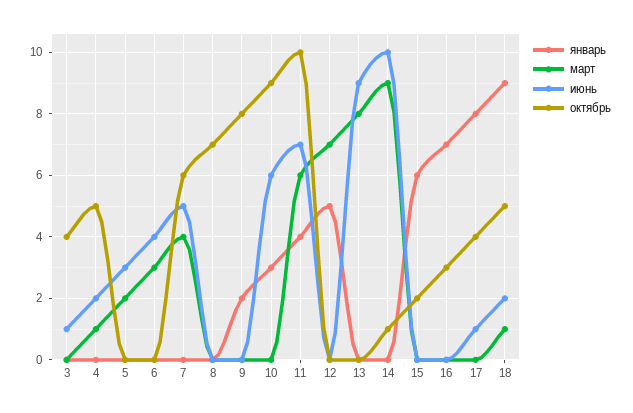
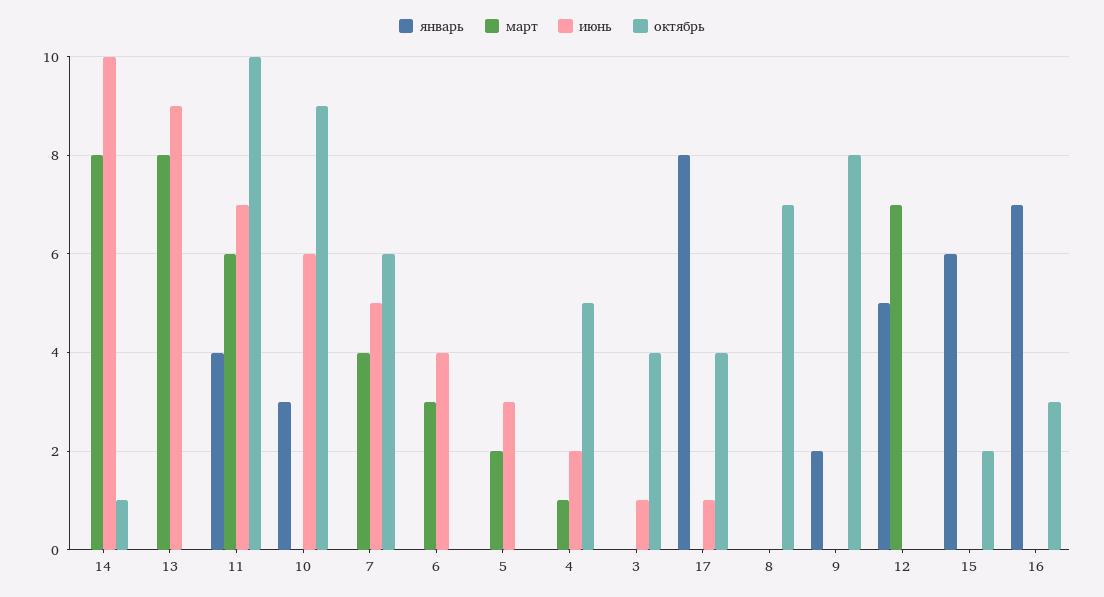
  {
    "январь": {
      "3": 0,
      "4": 0,
      "5": 0,
      "6": 0,
      "7": 0,
      "8": 0,
      "9": 2,
      "10": 3,
      "11": 4,
      "12": 5,
      "13": 0,
      "14": 0,
      "15": 6,
      "16": 7,
-     "17": 8,
+     "17": 8
-     "18": 9
    },
    "март": {
      "3": 0,
      "4": 1,
      "5": 2,
      "6": 3,
      "7": 4,
      "8": 0,
      "9": 0,
      "10": 0,
      "11": 6,
      "12": 7,
      "13": 8,
-     "14": 9,
+     "14": 8,
      "15": 0,
      "16": 0,
-     "17": 0,
+     "17": 0
-     "18": 1
    },
    "июнь": {
      "3": 1,
      "4": 2,
      "5": 3,
      "6": 4,
      "7": 5,
      "8": 0,
      "9": 0,
      "10": 6,
      "11": 7,
      "12": 0,
      "13": 9,
      "14": 10,
      "15": 0,
      "16": 0,
-     "17": 1,
+     "17": 1
-     "18": 2
    },
    "октябрь": {
      "3": 4,
      "4": 5,
      "5": 0,
      "6": 0,
      "7": 6,
      "8": 7,
      "9": 8,
      "10": 9,
      "11": 10,
      "12": 0,
      "13": 0,
      "14": 1,
      "15": 2,
      "16": 3,
-     "17": 4,
+     "17": 4
-     "18": 5
    }
  }

